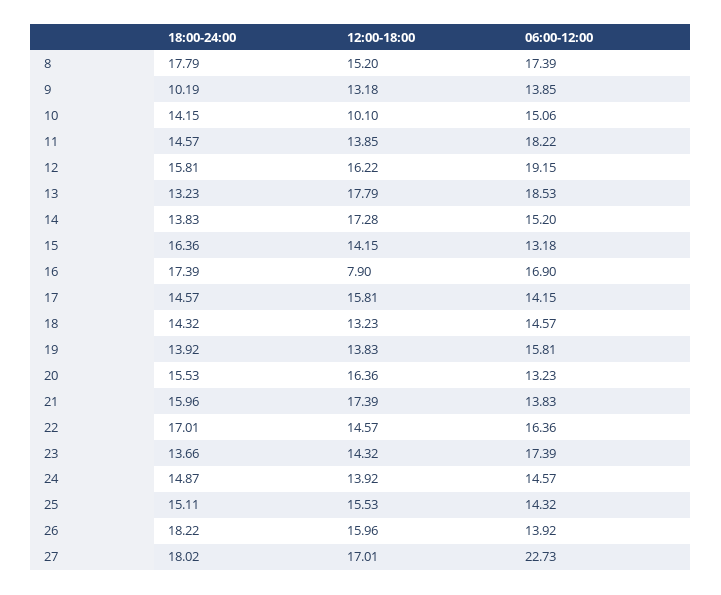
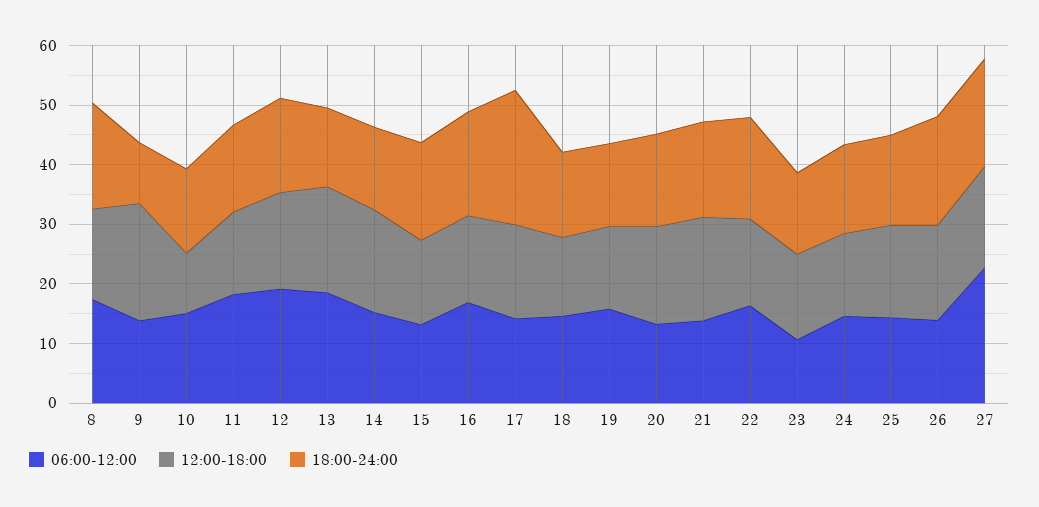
  {
    "18:00-24:00": {
      "8": 17.79,
      "9": 10.19,
      "10": 14.15,
      "11": 14.57,
      "12": 15.81,
      "13": 13.23,
      "14": 13.83,
      "15": 16.36,
      "16": 17.39,
-     "17": 14.57,
+     "17": 22,
      "18": 14.32,
      "19": 13.92,
      "20": 15.53,
      "21": 15.96,
      "22": 17.01,
      "23": 13.66,
      "24": 14.87,
      "25": 15.11,
      "26": 18.22,
      "27": 18.02
    },
    "12:00-18:00": {
      "8": 15.2,
-     "9": 13.18,
+     "9": 20,
      "10": 10.1,
      "11": 13.85,
      "12": 16.22,
      "13": 17.79,
      "14": 17.28,
      "15": 14.15,
-     "16": 7.9,
+     "16": 14,
      "17": 15.81,
      "18": 13.23,
      "19": 13.83,
      "20": 16.36,
      "21": 17.39,
      "22": 14.57,
      "23": 14.32,
      "24": 13.92,
      "25": 15.53,
      "26": 15.96,
      "27": 17.01
    },
    "06:00-12:00": {
      "8": 17.39,
      "9": 13.85,
      "10": 15.06,
      "11": 18.22,
      "12": 19.15,
      "13": 18.53,
      "14": 15.2,
      "15": 13.18,
      "16": 16.9,
      "17": 14.15,
      "18": 14.57,
      "19": 15.81,
      "20": 13.23,
      "21": 13.83,
      "22": 16.36,
-     "23": 17.39,
+     "23": 10,
      "24": 14.57,
      "25": 14.32,
      "26": 13.92,
      "27": 22.73
    }
  }

